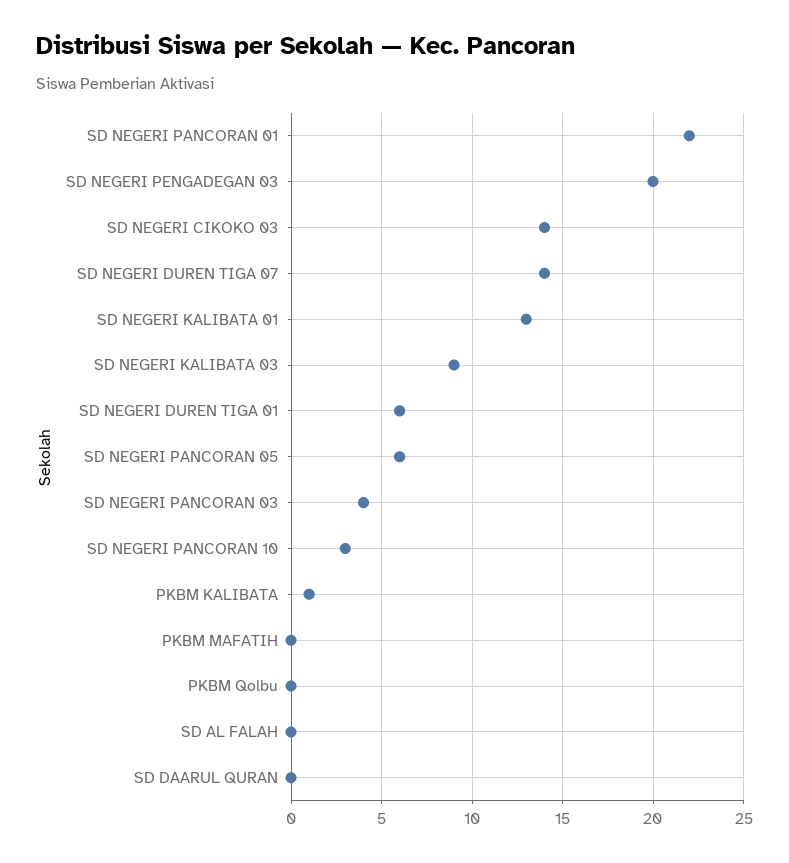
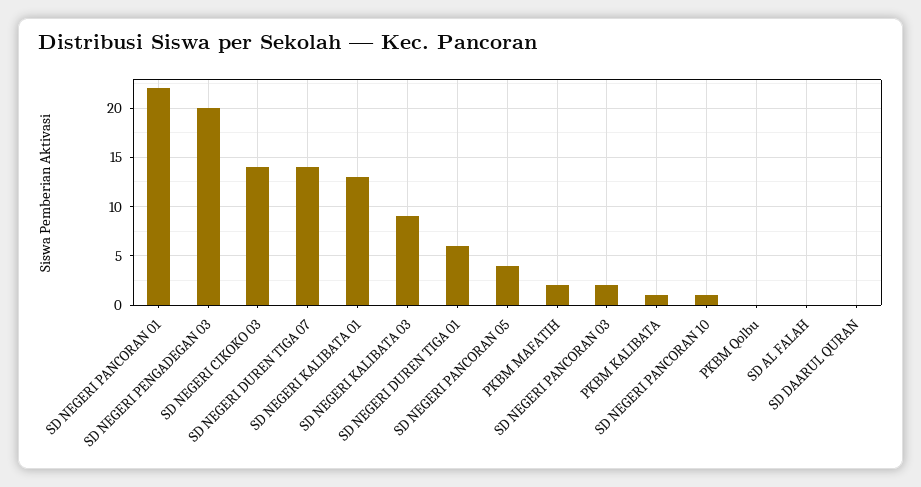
  {
    "SD NEGERI PANCORAN 01": 22,
    "SD NEGERI PENGADEGAN 03": 20,
    "SD NEGERI CIKOKO 03": 14,
    "SD NEGERI DUREN TIGA 07": 14,
    "SD NEGERI KALIBATA 01": 13,
    "SD NEGERI KALIBATA 03": 9,
    "SD NEGERI DUREN TIGA 01": 6,
-   "SD NEGERI PANCORAN 05": 6,
+   "SD NEGERI PANCORAN 05": 4,
-   "SD NEGERI PANCORAN 03": 4,
+   "SD NEGERI PANCORAN 03": 2,
-   "SD NEGERI PANCORAN 10": 3,
+   "SD NEGERI PANCORAN 10": 1,
    "PKBM KALIBATA": 1,
-   "PKBM MAFATIH": 0,
+   "PKBM MAFATIH": 2,
    "PKBM Qolbu": 0,
    "SD AL FALAH": 0,
    "SD DAARUL QURAN": 0
  }

